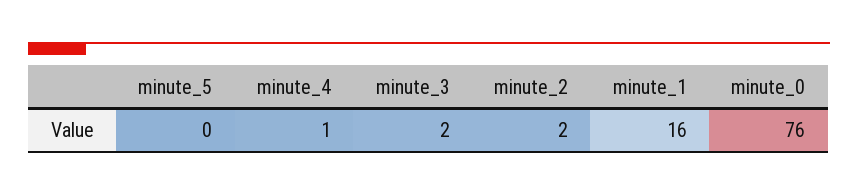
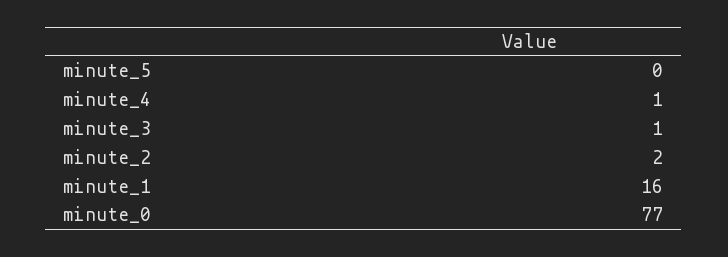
  {
    "minute_5": 0,
    "minute_4": 1,
-   "minute_3": 2,
+   "minute_3": 1,
    "minute_2": 2,
    "minute_1": 16,
-   "minute_0": 76
+   "minute_0": 77
  }

